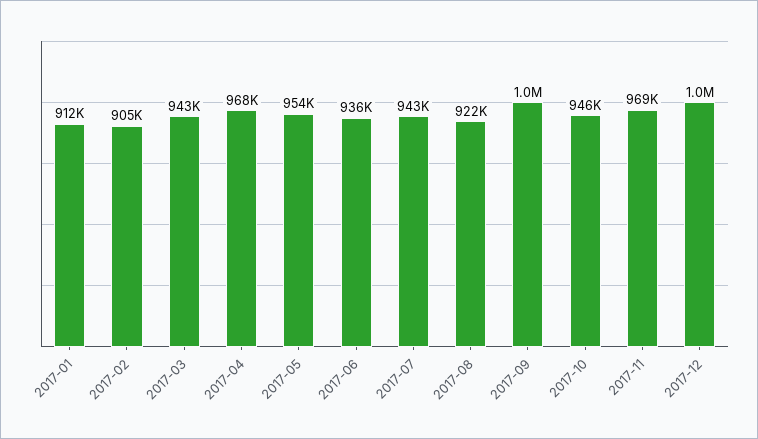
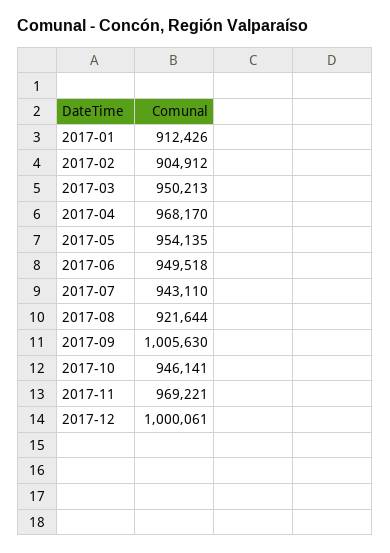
  {
    "2017-01": 912426,
    "2017-02": 904912,
-   "2017-03": 943000,
+   "2017-03": 950213,
    "2017-04": 968170,
    "2017-05": 954135,
-   "2017-06": 936000,
+   "2017-06": 949518,
    "2017-07": 943110,
    "2017-08": 921644,
    "2017-09": 1005630,
    "2017-10": 946141,
    "2017-11": 969221,
    "2017-12": 1000061
  }

